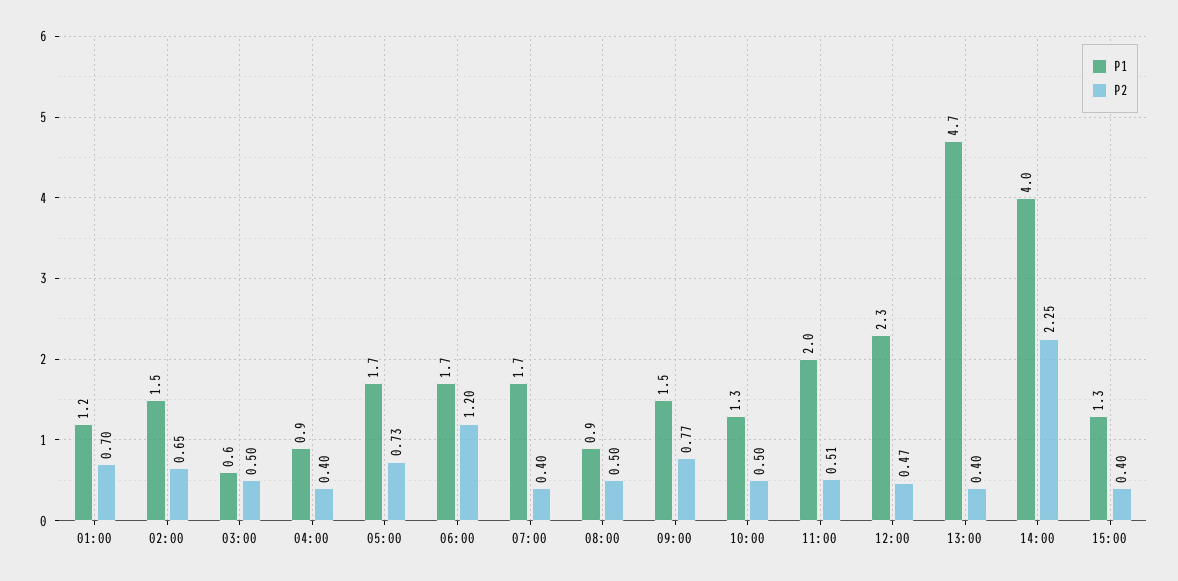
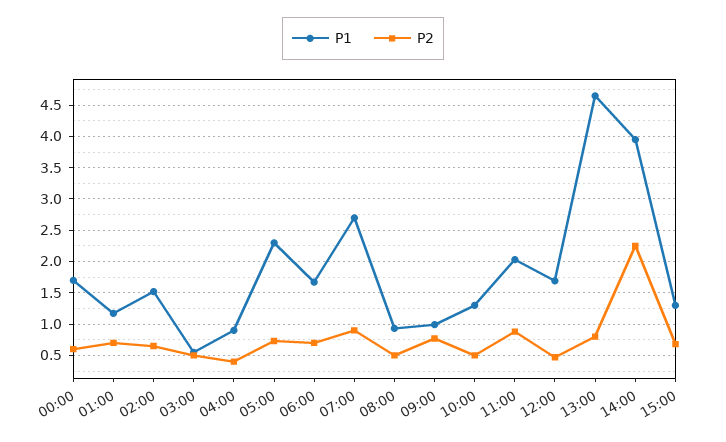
  {
    "P1": {
      "01:00": 1.2,
      "02:00": 1.5,
      "03:00": 0.6,
      "04:00": 0.9,
-     "05:00": 1.7,
+     "05:00": 2.3,
      "06:00": 1.7,
-     "07:00": 1.7,
+     "07:00": 2.7,
      "08:00": 0.9,
-     "09:00": 1.5,
+     "09:00": 1,
      "10:00": 1.3,
      "11:00": 2,
-     "12:00": 2.3,
+     "12:00": 1.7,
      "13:00": 4.7,
      "14:00": 4,
-     "15:00": 1.3
+     "15:00": 1.3,
+     "00:00": 1.7
    },
    "P2": {
      "01:00": 0.7,
      "02:00": 0.65,
      "03:00": 0.5,
      "04:00": 0.4,
      "05:00": 0.73,
-     "06:00": 1.2,
+     "06:00": 0.7,
-     "07:00": 0.4,
+     "07:00": 0.9,
      "08:00": 0.5,
      "09:00": 0.77,
      "10:00": 0.5,
-     "11:00": 0.51,
+     "11:00": 0.9,
      "12:00": 0.47,
-     "13:00": 0.4,
+     "13:00": 0.8,
      "14:00": 2.25,
-     "15:00": 0.4
+     "15:00": 0.7,
+     "00:00": 0.6
    }
  }

